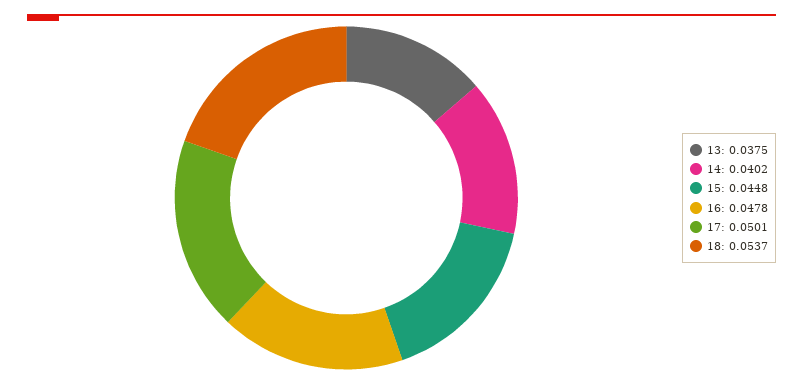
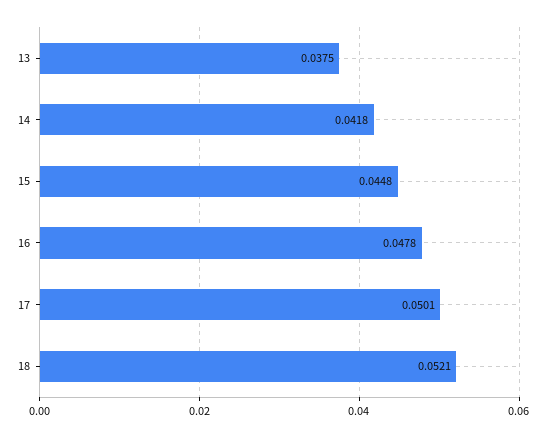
  {
    "13": 0.0375,
-   "14": 0.0402,
+   "14": 0.0418,
    "15": 0.0448,
    "16": 0.0478,
    "17": 0.0501,
-   "18": 0.0537
+   "18": 0.0521
  }

